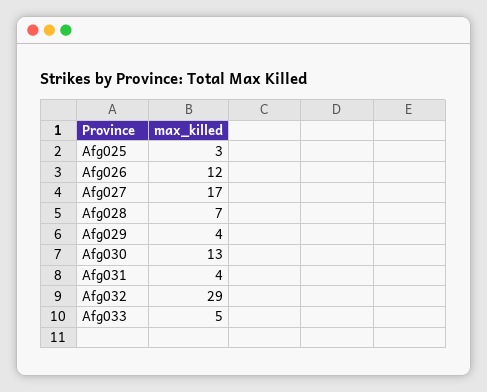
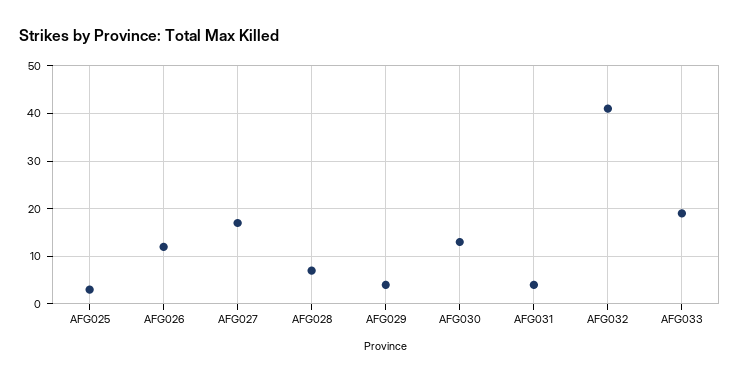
  {
    "Afg025": 3,
    "Afg026": 12,
    "Afg027": 17,
    "Afg028": 7,
    "Afg029": 4,
    "Afg030": 13,
    "Afg031": 4,
-   "Afg032": 29,
+   "Afg032": 40,
-   "Afg033": 5
+   "Afg033": 20
  }

